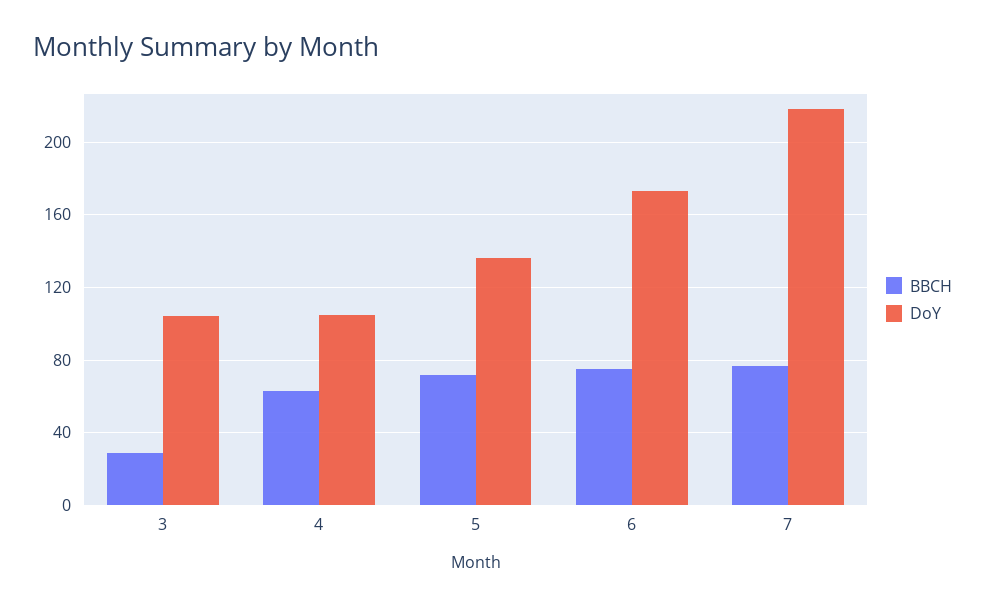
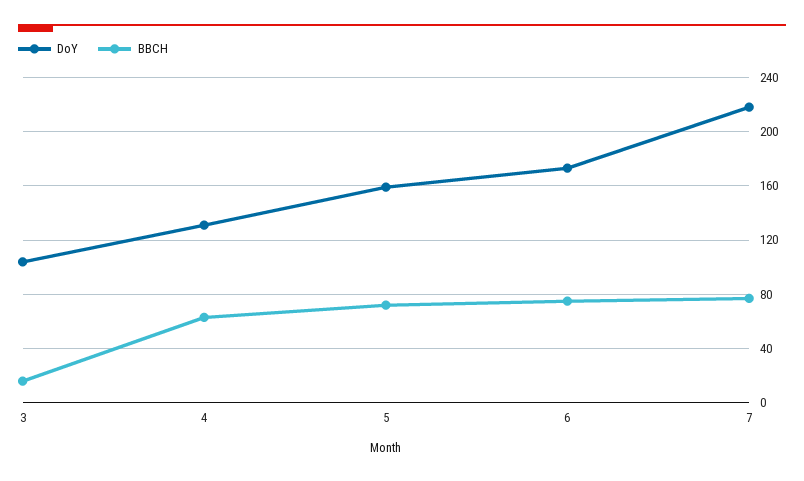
  {
    "BBCH": {
-     "3": 30,
+     "3": 15,
      "4": 65,
      "5": 70,
      "6": 75,
      "7": 75
    },
    "DoY": {
      "3": 105,
-     "4": 105,
+     "4": 130,
-     "5": 135,
+     "5": 160,
      "6": 175,
      "7": 220
    }
  }

